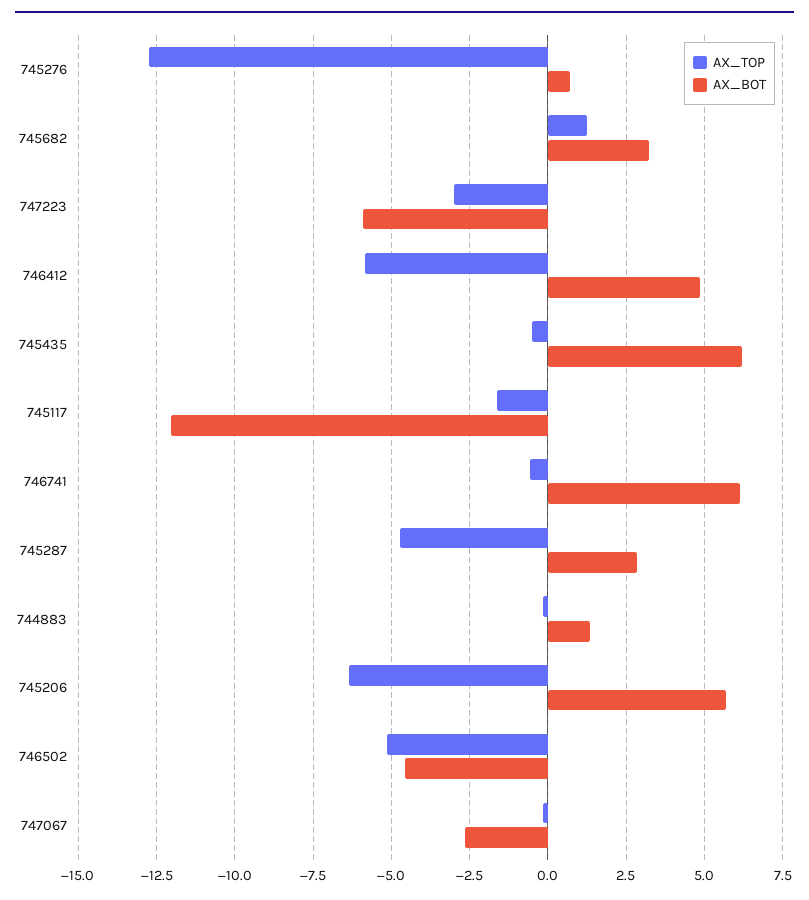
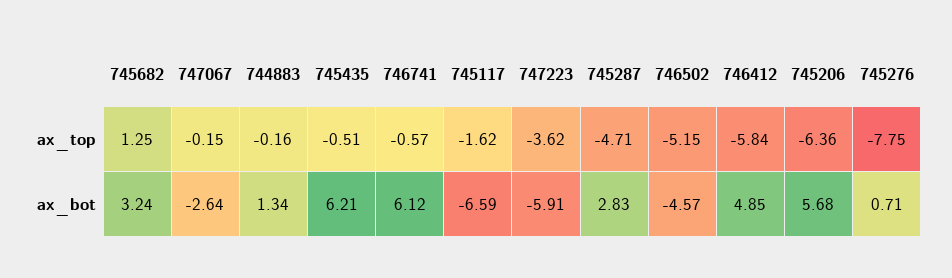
  {
    "AX_TOP": {
-     "745276": -12.75,
+     "745276": -7.75,
      "745682": 1.25,
-     "747223": -3,
+     "747223": -3.62,
      "746412": -5.84,
      "745435": -0.51,
      "745117": -1.62,
      "746741": -0.57,
      "745287": -4.71,
      "744883": -0.16,
      "745206": -6.36,
      "746502": -5.15,
      "747067": -0.15
    },
    "AX_BOT": {
      "745276": 0.71,
      "745682": 3.24,
      "747223": -5.91,
      "746412": 4.85,
      "745435": 6.21,
-     "745117": -12,
+     "745117": -6.59,
      "746741": 6.12,
      "745287": 2.83,
      "744883": 1.34,
      "745206": 5.68,
      "746502": -4.57,
      "747067": -2.64
    }
  }

